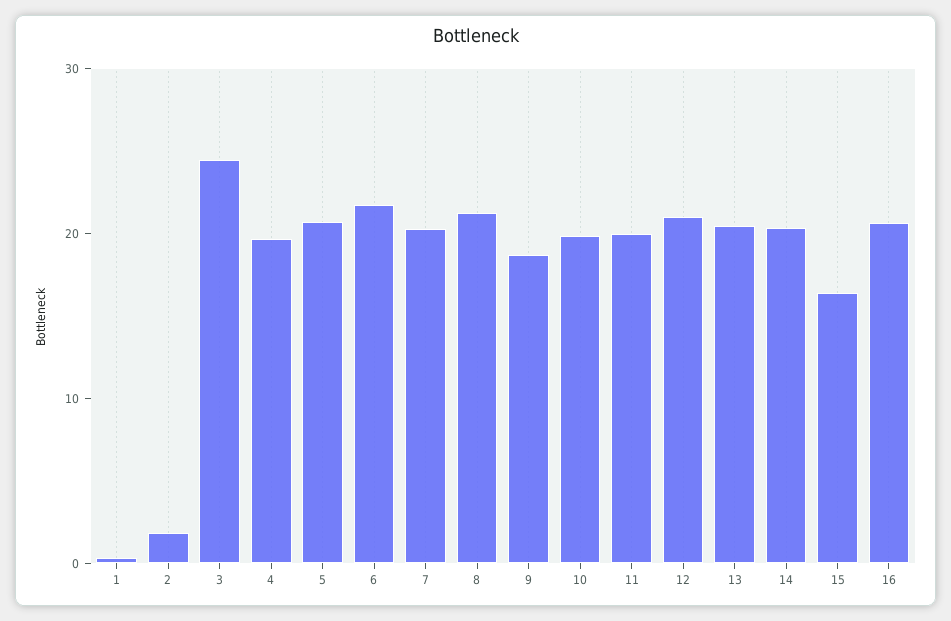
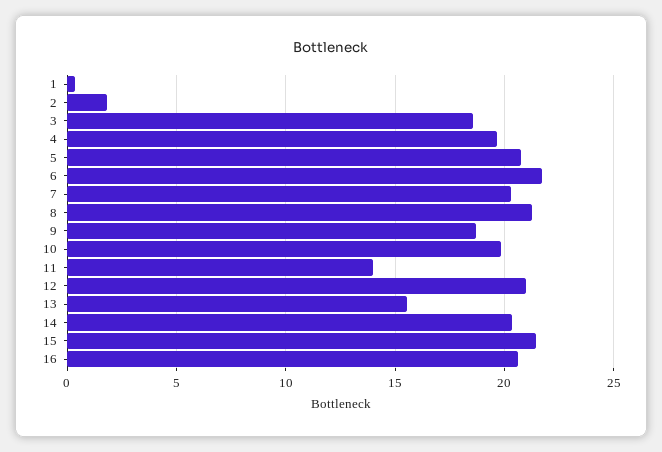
  {
    "1": 0.5,
    "2": 2,
-   "3": 24,
+   "3": 18.5,
    "4": 19.5,
    "5": 20.5,
    "6": 21.5,
    "7": 20.5,
    "8": 21,
    "9": 18.5,
    "10": 20,
-   "11": 20,
+   "11": 14,
    "12": 21,
-   "13": 20,
+   "13": 15.5,
    "14": 20.5,
-   "15": 16,
+   "15": 21.5,
    "16": 20.5
  }

